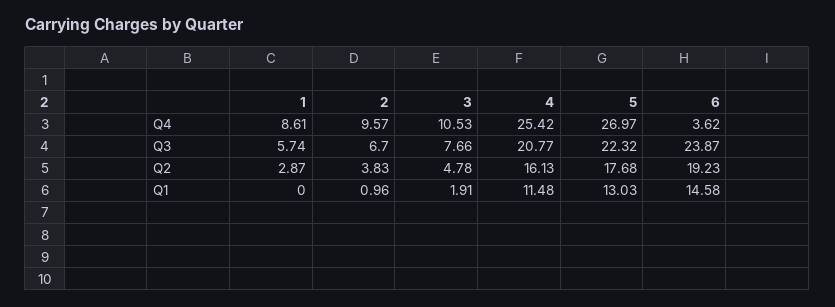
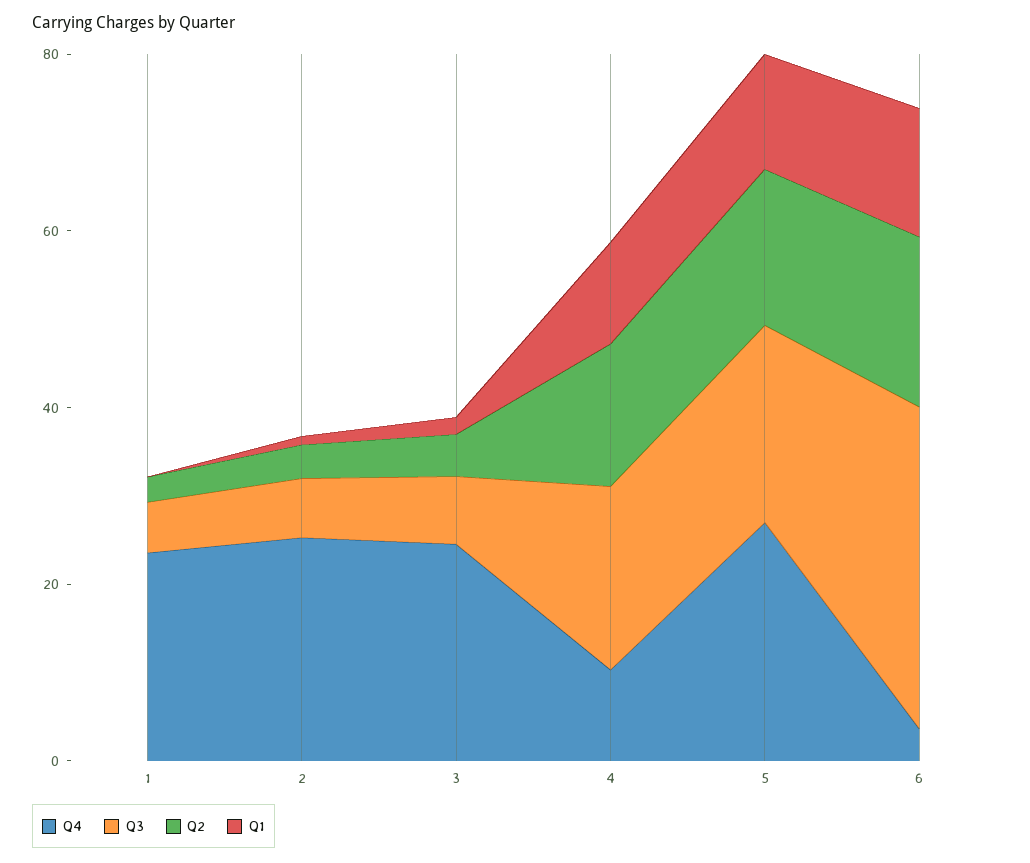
  {
    "Q4": {
-     "1": 8.61,
+     "1": 25,
-     "2": 9.57,
+     "2": 25,
-     "3": 10.53,
+     "3": 25,
-     "4": 25.42,
+     "4": 10,
      "5": 26.97,
      "6": 3.62
    },
    "Q3": {
      "1": 5.74,
      "2": 6.7,
      "3": 7.66,
      "4": 20.77,
      "5": 22.32,
-     "6": 23.87
+     "6": 35
    },
    "Q2": {
      "1": 2.87,
      "2": 3.83,
      "3": 4.78,
      "4": 16.13,
      "5": 17.68,
      "6": 19.23
    },
    "Q1": {
      "1": 0,
      "2": 0.96,
      "3": 1.91,
      "4": 11.48,
      "5": 13.03,
      "6": 14.58
    }
  }

